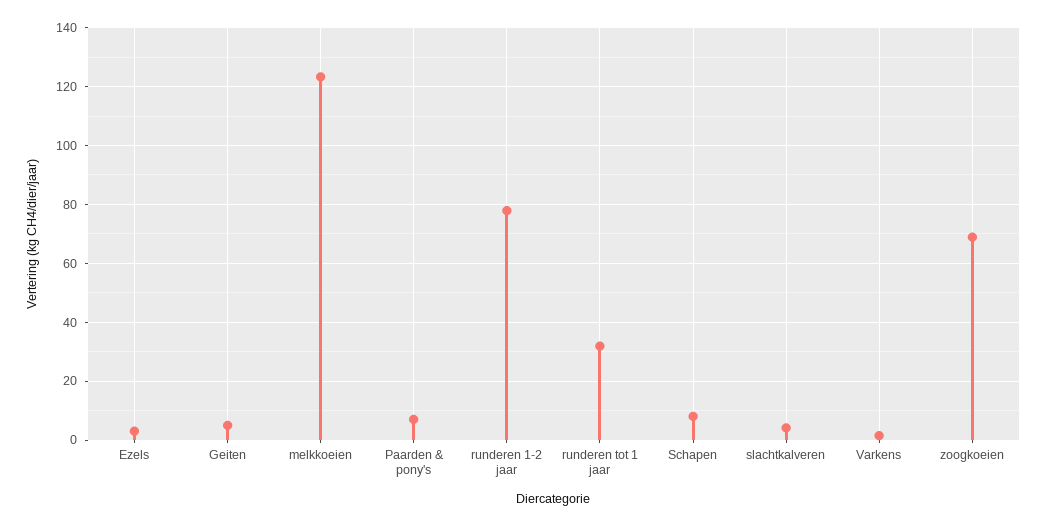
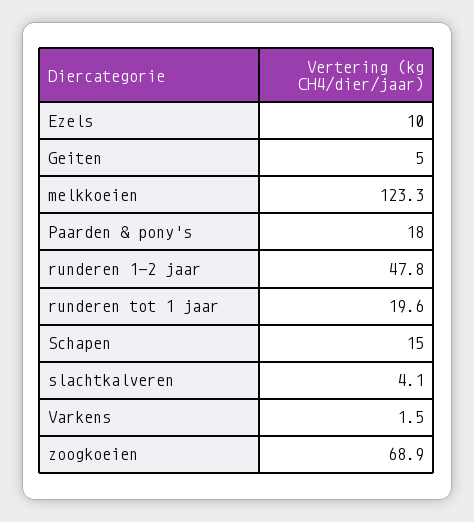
  {
-   "Ezels": 2.5,
+   "Ezels": 10,
    "Geiten": 5,
    "melkkoeien": 123.3,
-   "Paarden & pony's": 7.5,
+   "Paarden & pony's": 18,
-   "runderen 1-2 jaar": 77.5,
+   "runderen 1-2 jaar": 47.8,
-   "runderen tot 1 jaar": 32.5,
+   "runderen tot 1 jaar": 19.6,
-   "Schapen": 7.5,
+   "Schapen": 15,
    "slachtkalveren": 4.1,
    "Varkens": 1.5,
    "zoogkoeien": 68.9
  }

